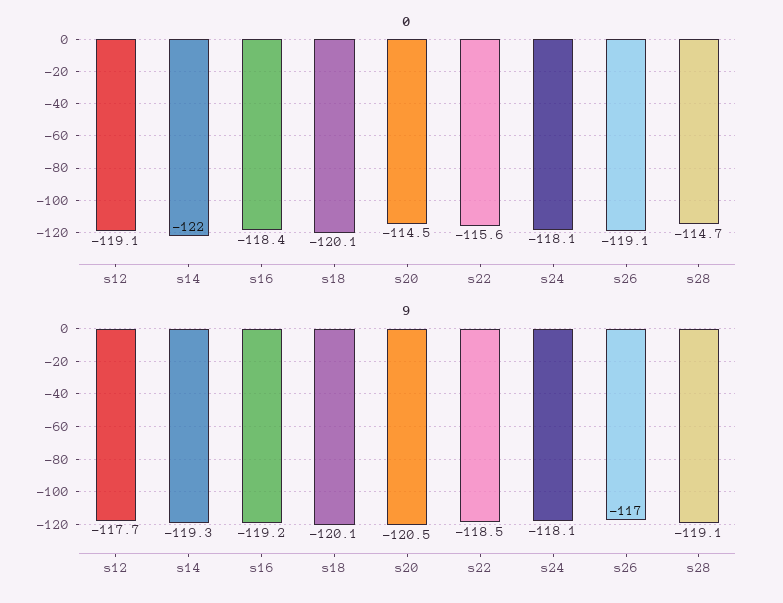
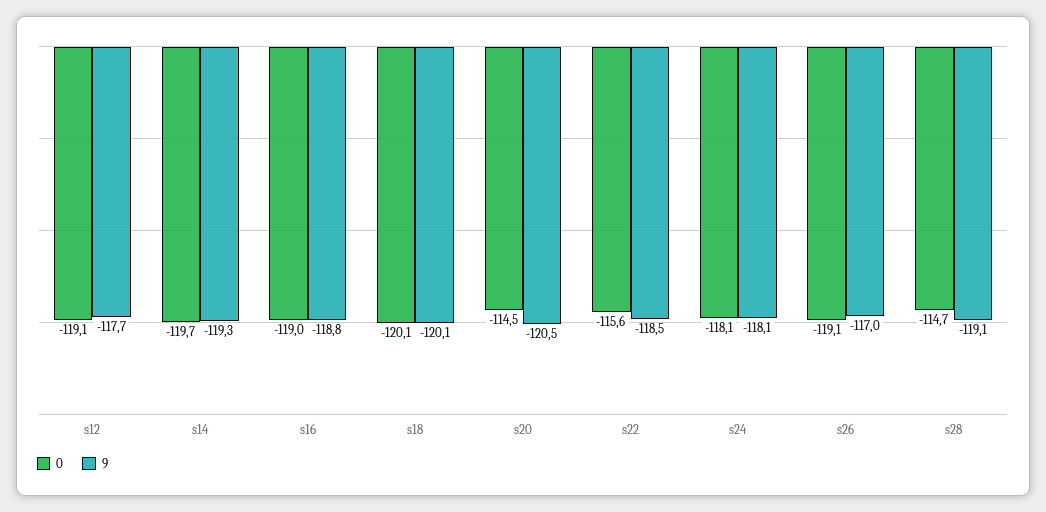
  {
    "0": {
      "s12": -119.1,
-     "s14": -122,
+     "s14": -119.7,
-     "s16": -118.4,
+     "s16": -119,
      "s18": -120.1,
      "s20": -114.5,
      "s22": -115.6,
      "s24": -118.1,
      "s26": -119.1,
      "s28": -114.7
    },
    "9": {
      "s12": -117.7,
      "s14": -119.3,
-     "s16": -119.2,
+     "s16": -118.8,
      "s18": -120.1,
      "s20": -120.5,
      "s22": -118.5,
      "s24": -118.1,
      "s26": -117,
      "s28": -119.1
    }
  }

